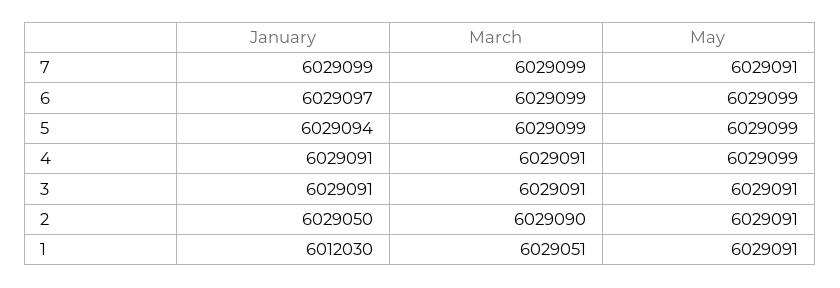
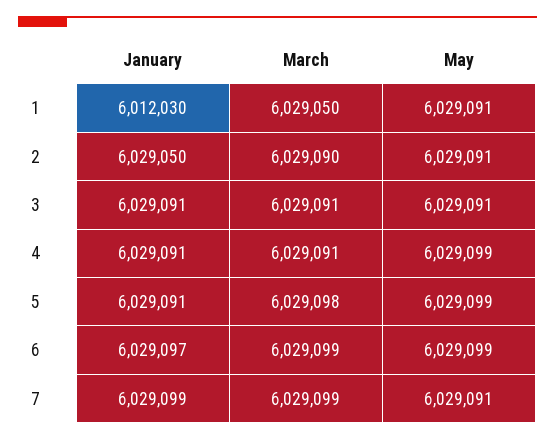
  {
    "January": {
      "7": 6029099,
      "6": 6029097,
-     "5": 6029094,
+     "5": 6029091,
      "4": 6029091,
      "3": 6029091,
      "2": 6029050,
      "1": 6012030
    },
    "March": {
      "7": 6029099,
      "6": 6029099,
-     "5": 6029099,
+     "5": 6029098,
      "4": 6029091,
      "3": 6029091,
      "2": 6029090,
-     "1": 6029051
+     "1": 6029050
    },
    "May": {
      "7": 6029091,
      "6": 6029099,
      "5": 6029099,
      "4": 6029099,
      "3": 6029091,
      "2": 6029091,
      "1": 6029091
    }
  }

